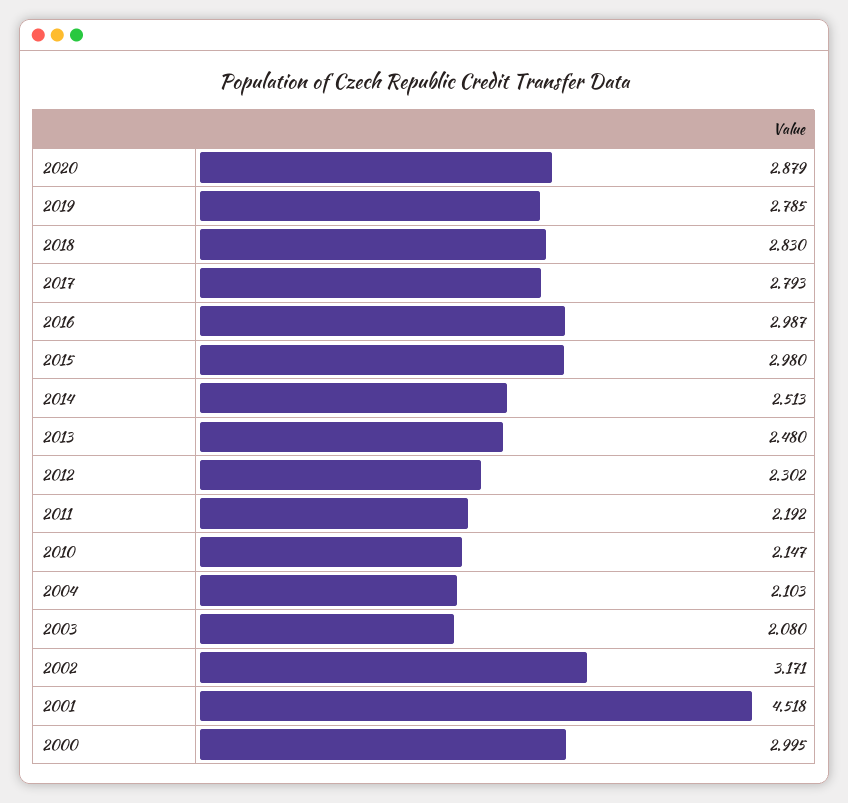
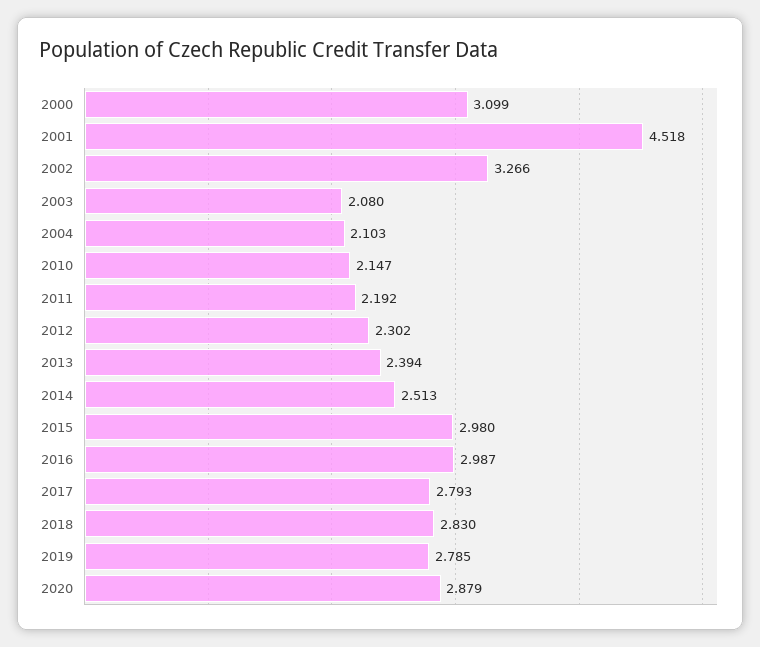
  {
    "2020": 2.879,
    "2019": 2.785,
    "2018": 2.83,
    "2017": 2.793,
    "2016": 2.987,
    "2015": 2.98,
    "2014": 2.513,
-   "2013": 2.48,
+   "2013": 2.394,
    "2012": 2.302,
    "2011": 2.192,
    "2010": 2.147,
    "2004": 2.103,
    "2003": 2.08,
-   "2002": 3.171,
+   "2002": 3.266,
    "2001": 4.518,
-   "2000": 2.995
+   "2000": 3.099
  }

